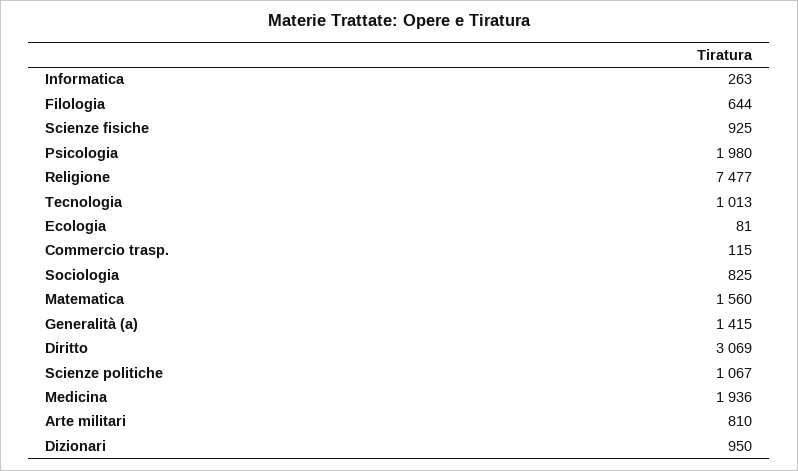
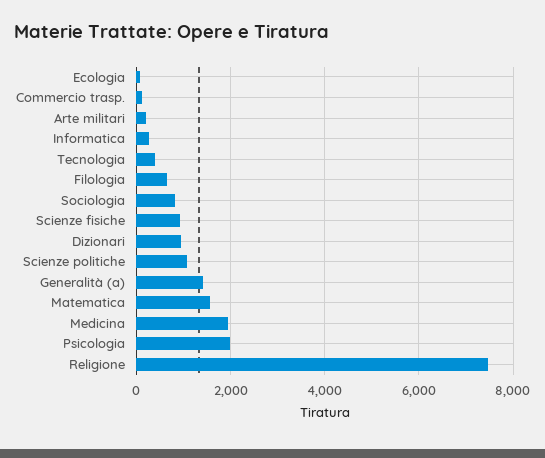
  {
    "Informatica": 263,
    "Filologia": 644,
    "Scienze fisiche": 925,
    "Psicologia": 1980,
    "Religione": 7477,
-   "Tecnologia": 1013,
+   "Tecnologia": 400,
    "Ecologia": 81,
    "Commercio trasp.": 115,
    "Sociologia": 825,
    "Matematica": 1560,
    "Generalità (a)": 1415,
-   "Diritto": 3069,
    "Scienze politiche": 1067,
    "Medicina": 1936,
-   "Arte militari": 810,
+   "Arte militari": 200,
    "Dizionari": 950
  }

